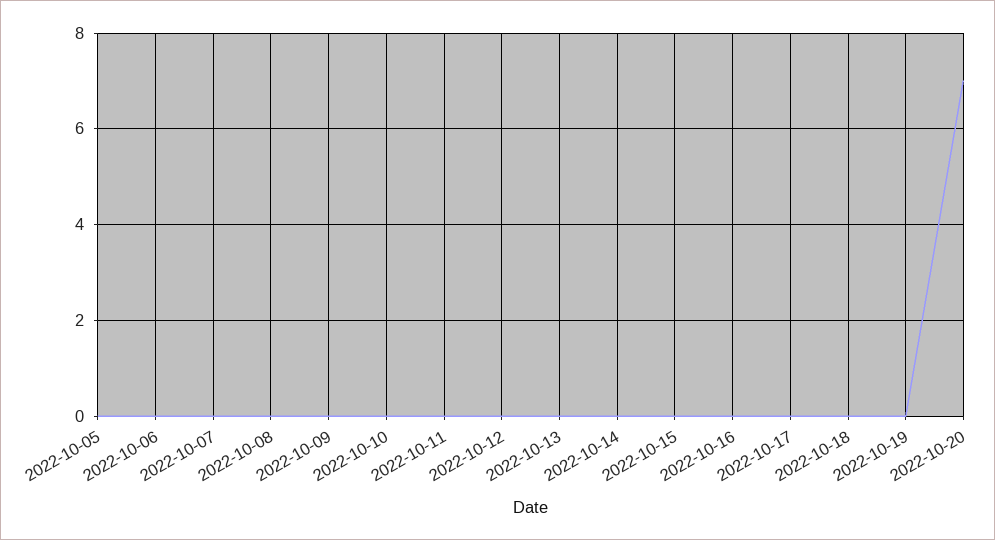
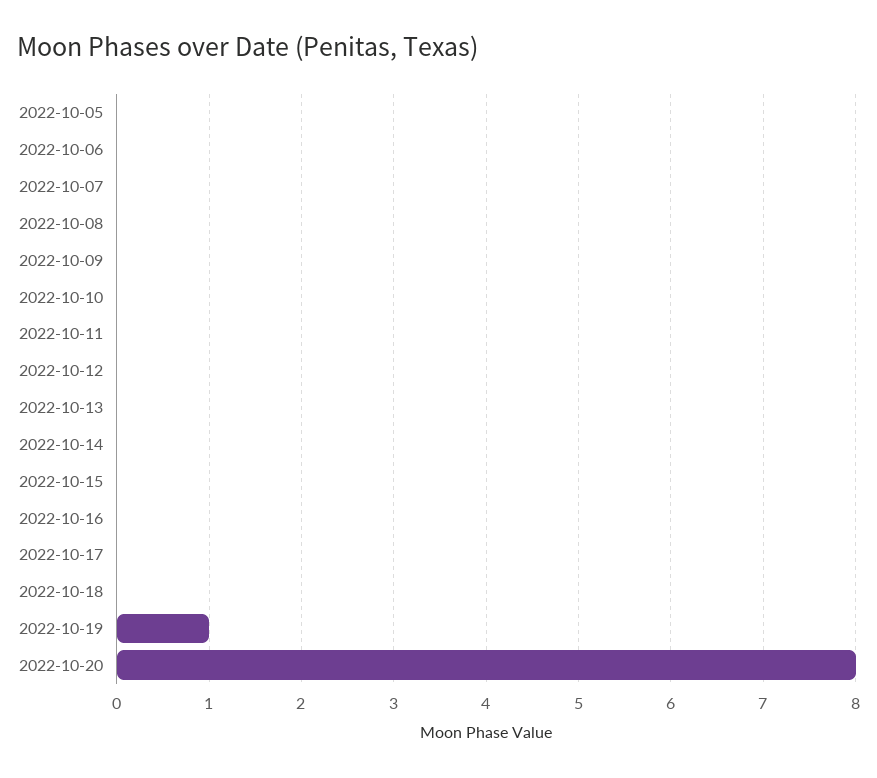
  {
    "2022-10-05": 0,
    "2022-10-06": 0,
    "2022-10-07": 0,
    "2022-10-08": 0,
    "2022-10-09": 0,
    "2022-10-10": 0,
    "2022-10-11": 0,
    "2022-10-12": 0,
    "2022-10-13": 0,
    "2022-10-14": 0,
    "2022-10-15": 0,
    "2022-10-16": 0,
    "2022-10-17": 0,
    "2022-10-18": 0,
-   "2022-10-19": 0,
+   "2022-10-19": 1,
-   "2022-10-20": 7
+   "2022-10-20": 8
  }

